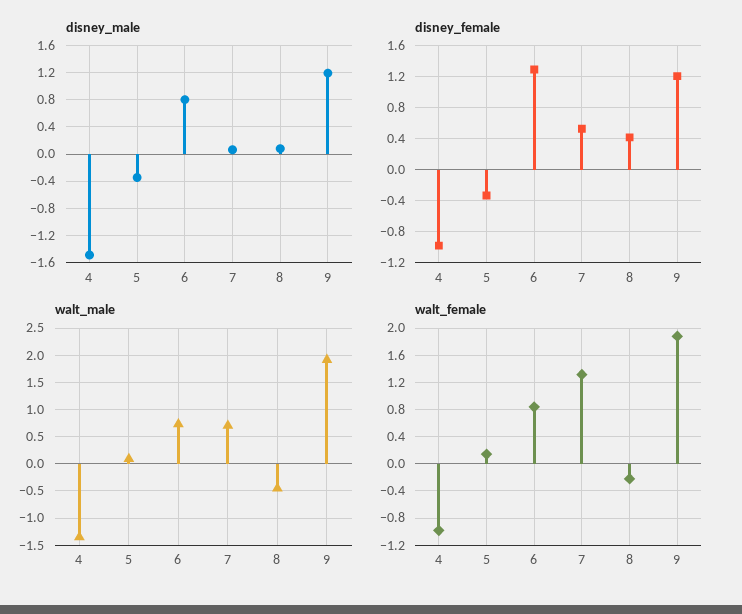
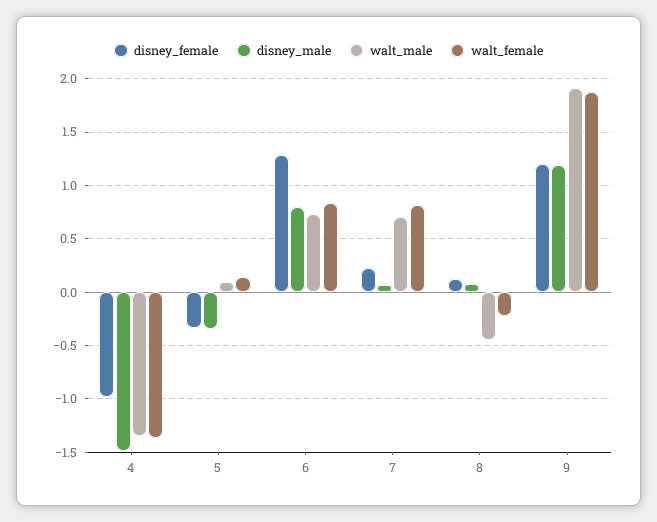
  {
    "disney_male": {
      "4": -1.5,
      "5": -0.3,
      "6": 0.8,
      "7": 0.1,
      "8": 0.1,
      "9": 1.2
    },
    "disney_female": {
      "4": -1,
      "5": -0.3,
      "6": 1.3,
-     "7": 0.5,
+     "7": 0.2,
-     "8": 0.4,
+     "8": 0.1,
      "9": 1.2
    },
    "walt_male": {
      "4": -1.3,
      "5": 0.1,
      "6": 0.7,
      "7": 0.7,
      "8": -0.5,
      "9": 1.9
    },
    "walt_female": {
-     "4": -1,
+     "4": -1.4,
      "5": 0.1,
      "6": 0.8,
-     "7": 1.3,
+     "7": 0.8,
      "8": -0.2,
      "9": 1.9
    }
  }

